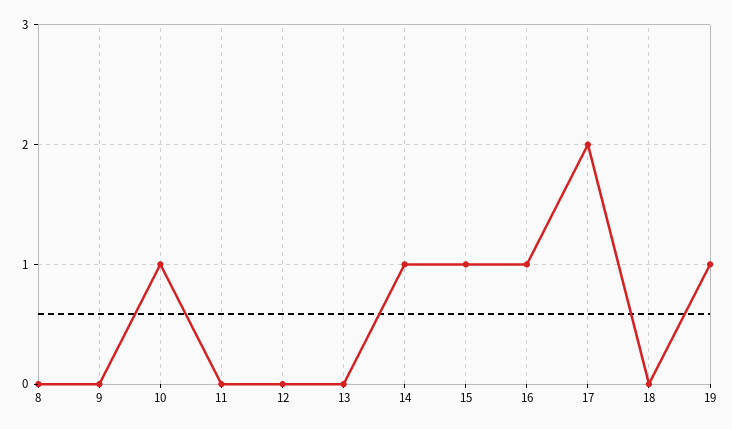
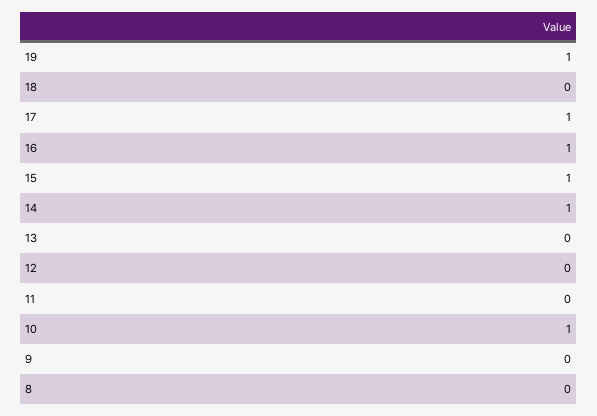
  {
    "8": 0,
    "9": 0,
    "10": 1,
    "11": 0,
    "12": 0,
    "13": 0,
    "14": 1,
    "15": 1,
    "16": 1,
-   "17": 2,
+   "17": 1,
    "18": 0,
    "19": 1
  }

